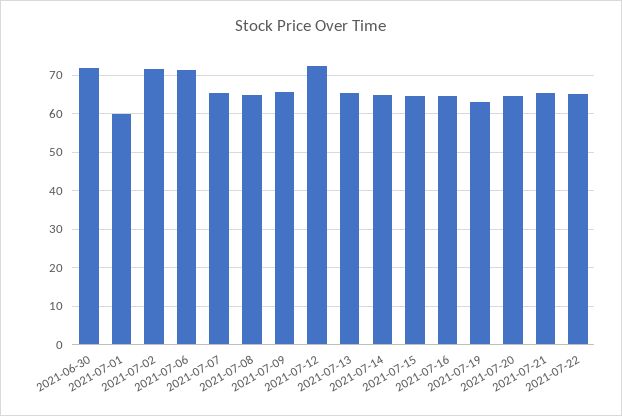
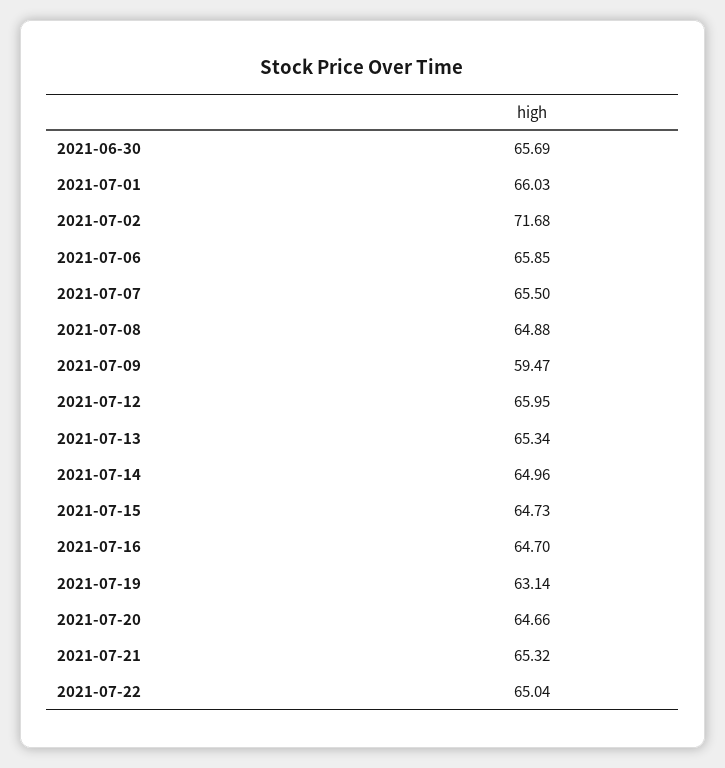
  {
-   "2021-06-30": 72,
+   "2021-06-30": 65.69,
-   "2021-07-01": 60,
+   "2021-07-01": 66.03,
    "2021-07-02": 71.68,
-   "2021-07-06": 72,
+   "2021-07-06": 65.85,
    "2021-07-07": 65.5,
    "2021-07-08": 64.88,
-   "2021-07-09": 66,
+   "2021-07-09": 59.47,
-   "2021-07-12": 72,
+   "2021-07-12": 65.95,
    "2021-07-13": 65.34,
    "2021-07-14": 64.96,
    "2021-07-15": 64.73,
    "2021-07-16": 64.7,
    "2021-07-19": 63.14,
    "2021-07-20": 64.66,
    "2021-07-21": 65.32,
    "2021-07-22": 65.04
  }

